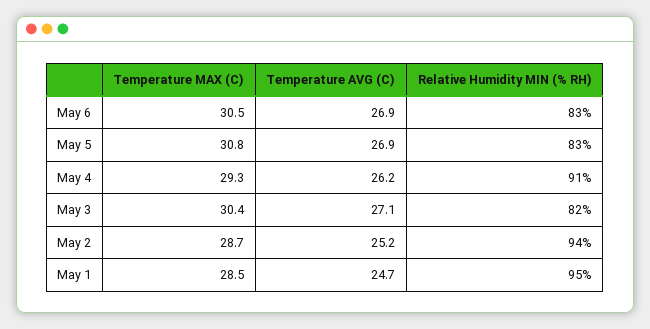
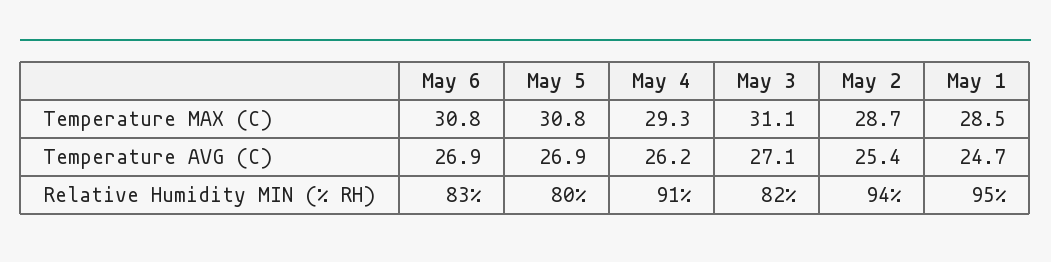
  {
    "Temperature MAX (C)": {
-     "May 6": 30.5,
+     "May 6": 30.8,
      "May 5": 30.8,
      "May 4": 29.3,
-     "May 3": 30.4,
+     "May 3": 31.1,
      "May 2": 28.7,
      "May 1": 28.5
    },
    "Temperature AVG (C)": {
      "May 6": 26.9,
      "May 5": 26.9,
      "May 4": 26.2,
      "May 3": 27.1,
-     "May 2": 25.2,
+     "May 2": 25.4,
      "May 1": 24.7
    },
    "Relative Humidity MIN (% RH)": {
      "May 6": 83,
-     "May 5": 83,
+     "May 5": 80,
      "May 4": 91,
      "May 3": 82,
      "May 2": 94,
      "May 1": 95
    }
  }

